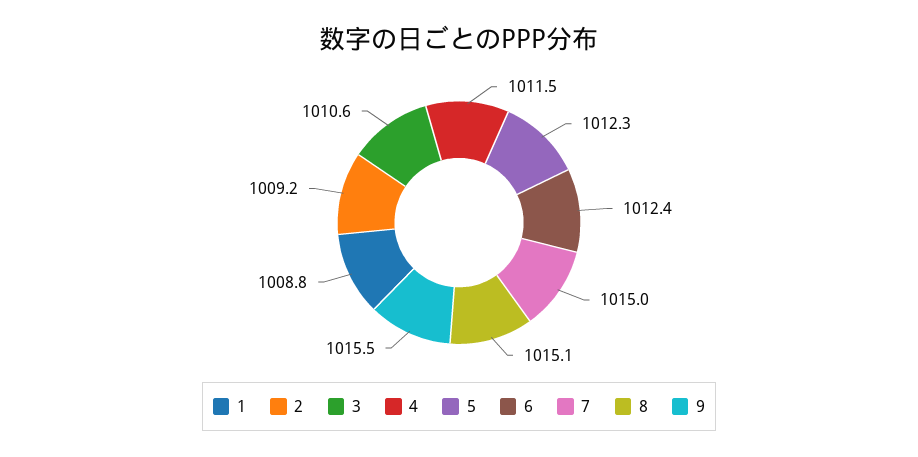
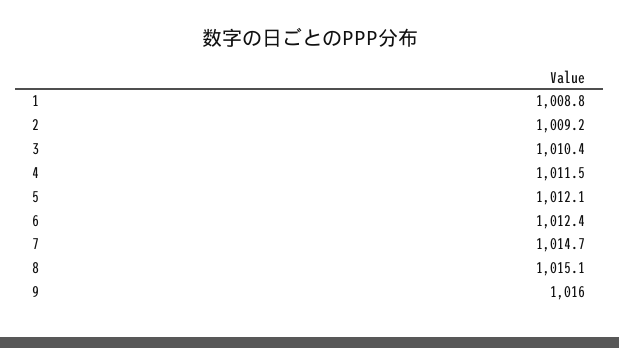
  {
    "1": 1008.8,
    "2": 1009.2,
-   "3": 1010.6,
+   "3": 1010.4,
    "4": 1011.5,
-   "5": 1012.3,
+   "5": 1012.1,
    "6": 1012.4,
-   "7": 1015,
+   "7": 1014.7,
    "8": 1015.1,
-   "9": 1015.5
+   "9": 1016
  }

